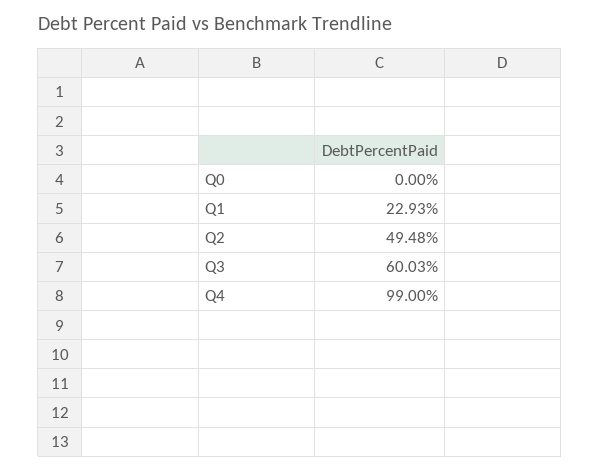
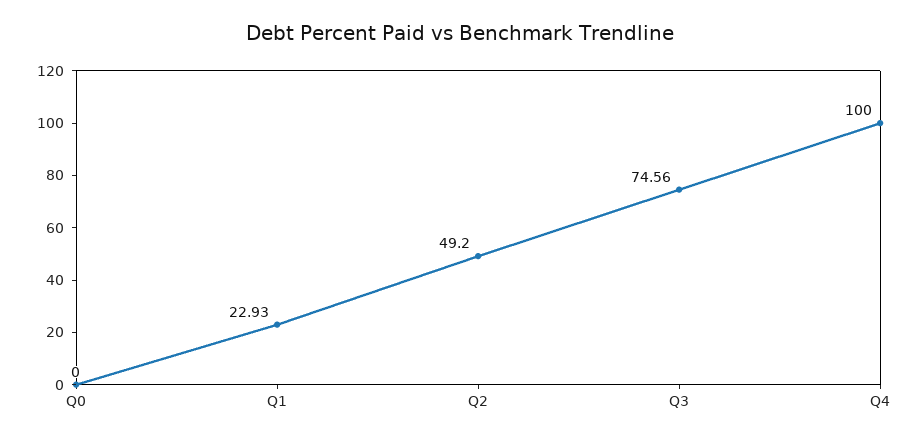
  {
    "Q0": 0,
    "Q1": 22.93,
-   "Q2": 49.48,
+   "Q2": 49.2,
-   "Q3": 60.03,
+   "Q3": 74.56,
-   "Q4": 99
+   "Q4": 100
  }

